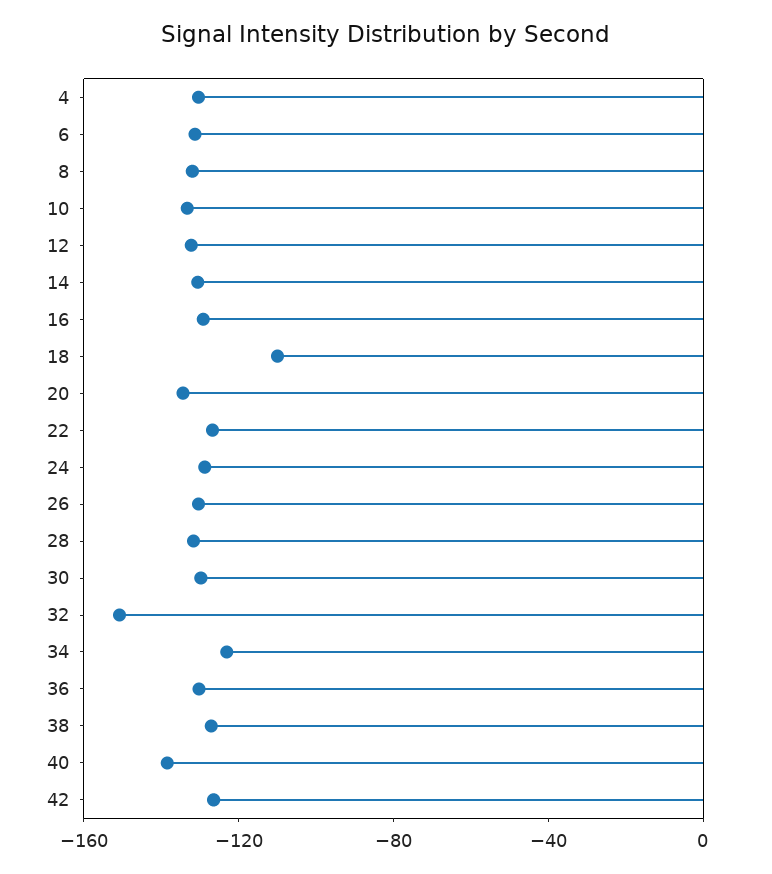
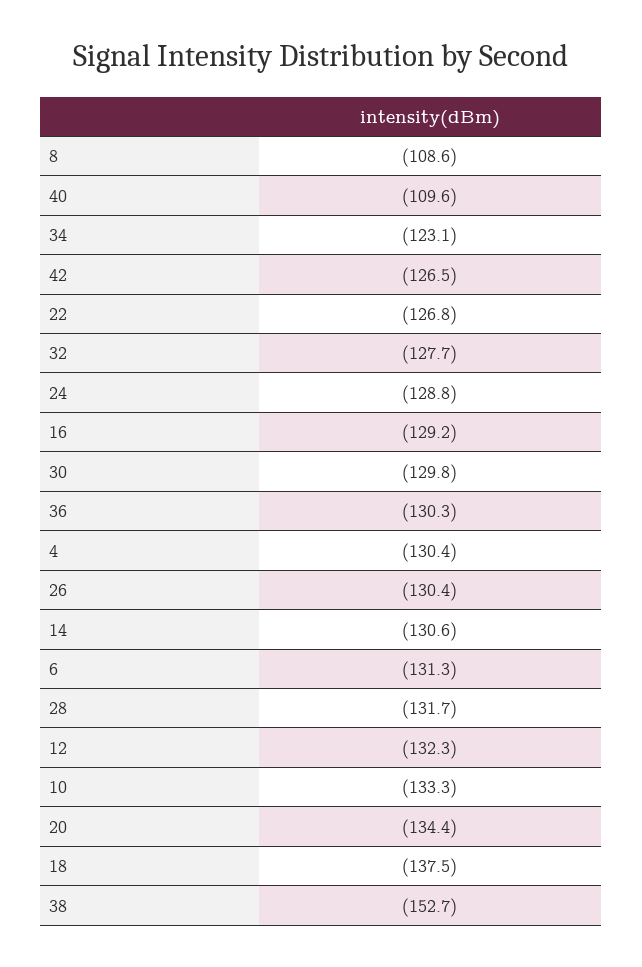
  {
    "4": -130.4,
    "6": -131.3,
-   "8": -130,
+   "8": -108.6,
    "10": -133.3,
    "12": -132.3,
    "14": -130.6,
    "16": -129.2,
-   "18": -110,
+   "18": -137.5,
    "20": -134.4,
    "22": -126.8,
    "24": -128.8,
    "26": -130.4,
    "28": -131.7,
    "30": -129.8,
-   "32": -150,
+   "32": -127.7,
    "34": -123.1,
    "36": -130.3,
-   "38": -130,
+   "38": -152.7,
-   "40": -140,
+   "40": -109.6,
    "42": -126.5
  }

